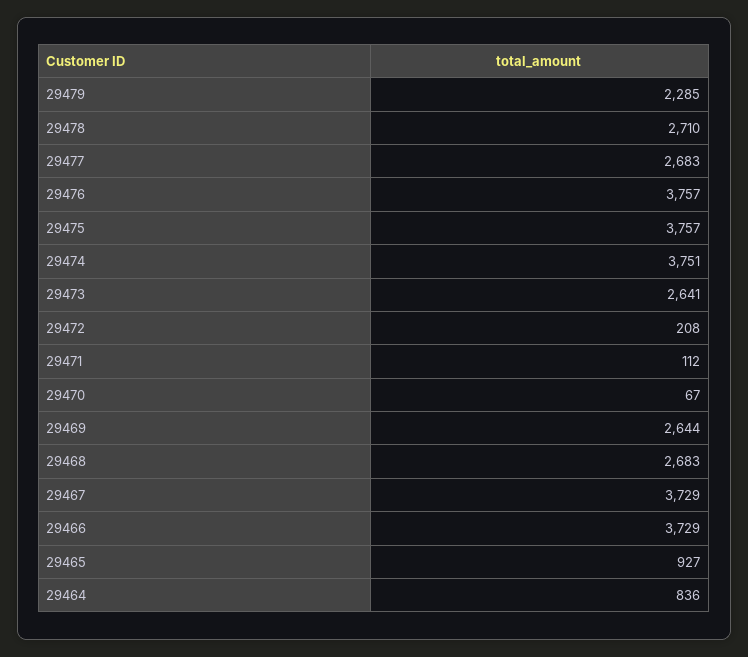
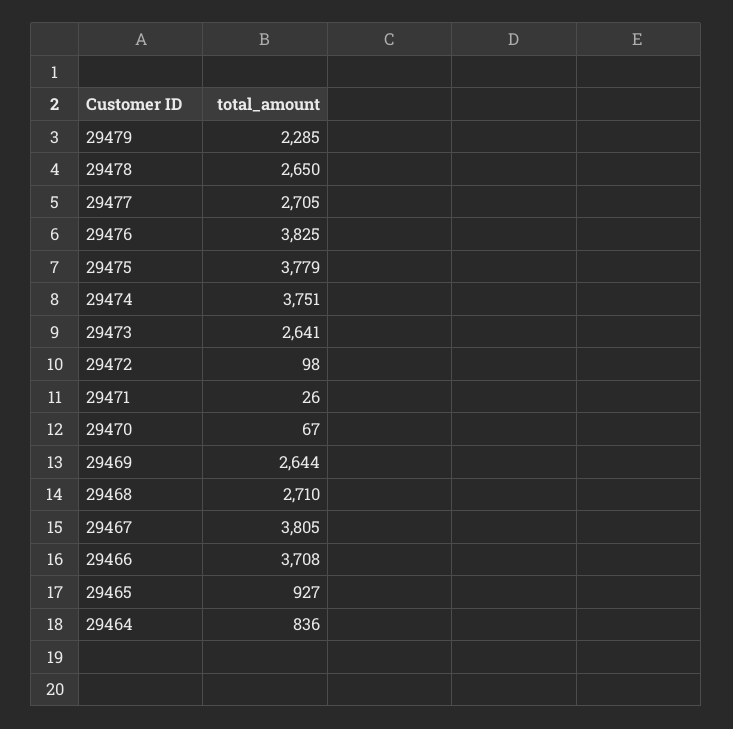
  {
    "29479": 2285,
-   "29478": 2710,
+   "29478": 2650,
-   "29477": 2683,
+   "29477": 2705,
-   "29476": 3757,
+   "29476": 3825,
-   "29475": 3757,
+   "29475": 3779,
    "29474": 3751,
    "29473": 2641,
-   "29472": 208,
+   "29472": 98,
-   "29471": 112,
+   "29471": 26,
    "29470": 67,
    "29469": 2644,
-   "29468": 2683,
+   "29468": 2710,
-   "29467": 3729,
+   "29467": 3805,
-   "29466": 3729,
+   "29466": 3708,
    "29465": 927,
    "29464": 836
  }

